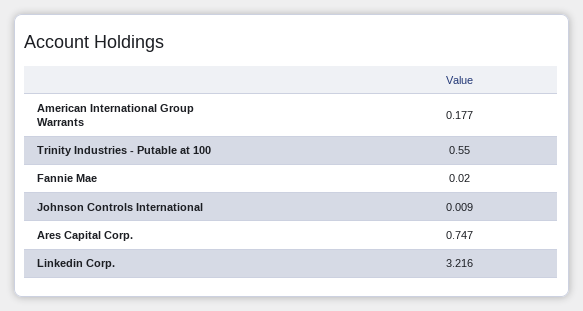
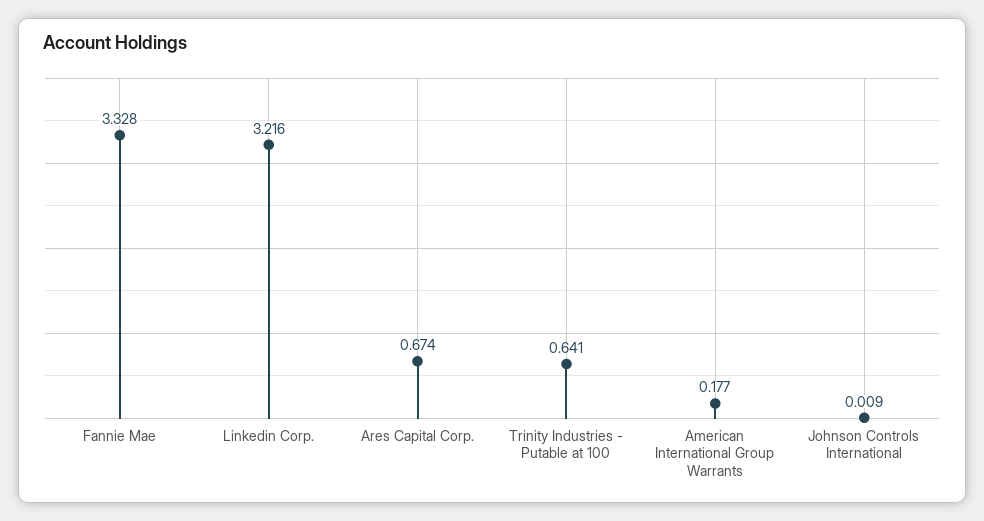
  {
    "American International Group Warrants": 0.177,
-   "Trinity Industries - Putable at 100": 0.55,
+   "Trinity Industries - Putable at 100": 0.641,
-   "Fannie Mae": 0.02,
+   "Fannie Mae": 3.328,
    "Johnson Controls International": 0.009,
-   "Ares Capital Corp.": 0.747,
+   "Ares Capital Corp.": 0.674,
    "Linkedin Corp.": 3.216
  }

